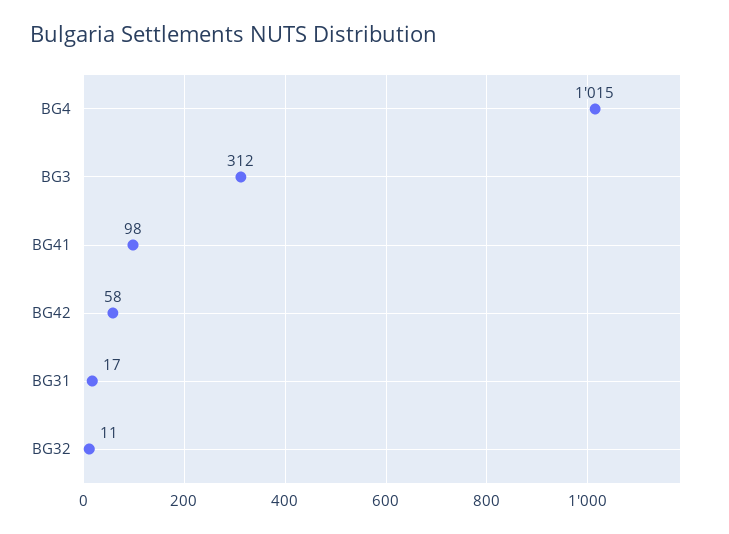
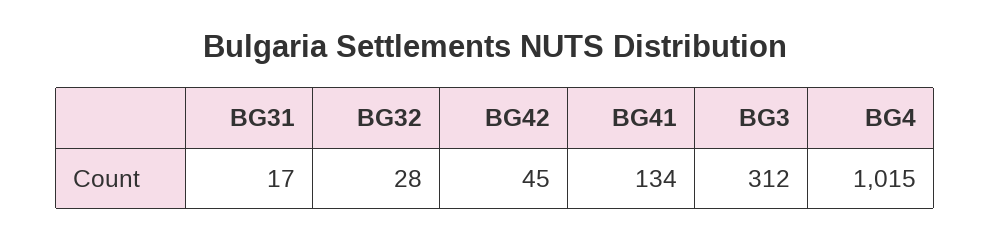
  {
    "BG4": 1015,
    "BG3": 312,
-   "BG41": 98,
+   "BG41": 134,
-   "BG42": 58,
+   "BG42": 45,
    "BG31": 17,
-   "BG32": 11
+   "BG32": 28
  }

